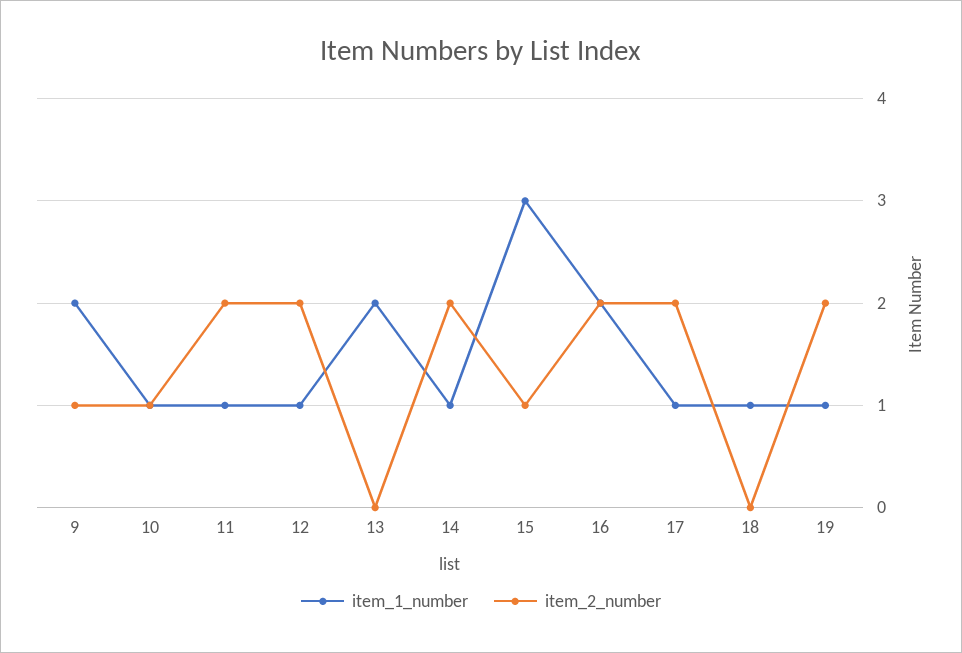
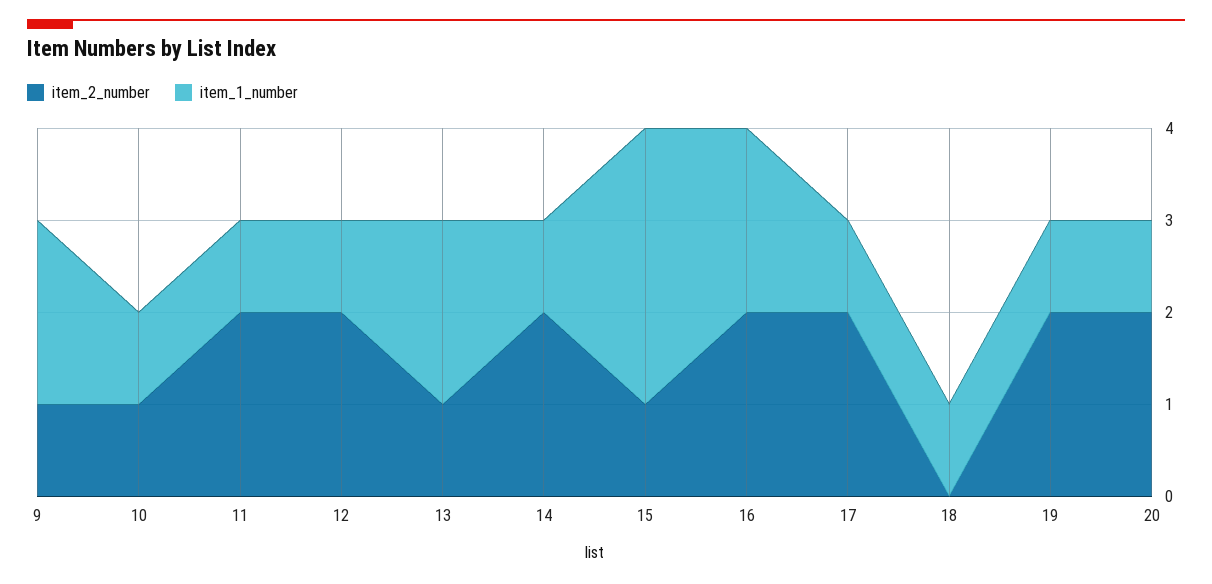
  {
    "item_1_number": {
      "9": 2,
      "10": 1,
      "11": 1,
      "12": 1,
      "13": 2,
      "14": 1,
      "15": 3,
      "16": 2,
      "17": 1,
      "18": 1,
-     "19": 1
+     "19": 1,
+     "20": 1
    },
    "item_2_number": {
      "9": 1,
      "10": 1,
      "11": 2,
      "12": 2,
-     "13": 0,
+     "13": 1,
      "14": 2,
      "15": 1,
      "16": 2,
      "17": 2,
      "18": 0,
-     "19": 2
+     "19": 2,
+     "20": 2
    }
  }

